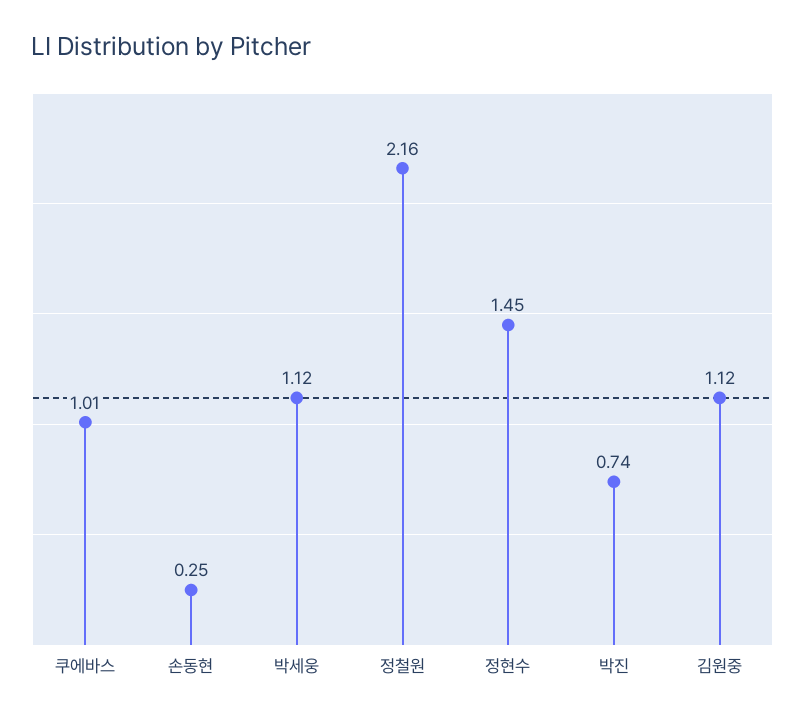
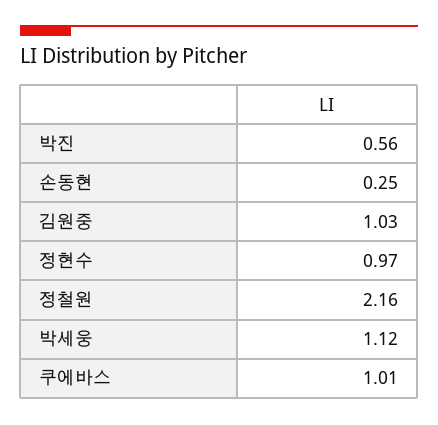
  {
    "쿠에바스": 1.01,
    "손동현": 0.25,
    "박세웅": 1.12,
    "정철원": 2.16,
-   "정현수": 1.45,
+   "정현수": 0.97,
-   "박진": 0.74,
+   "박진": 0.56,
-   "김원중": 1.12
+   "김원중": 1.03
  }

